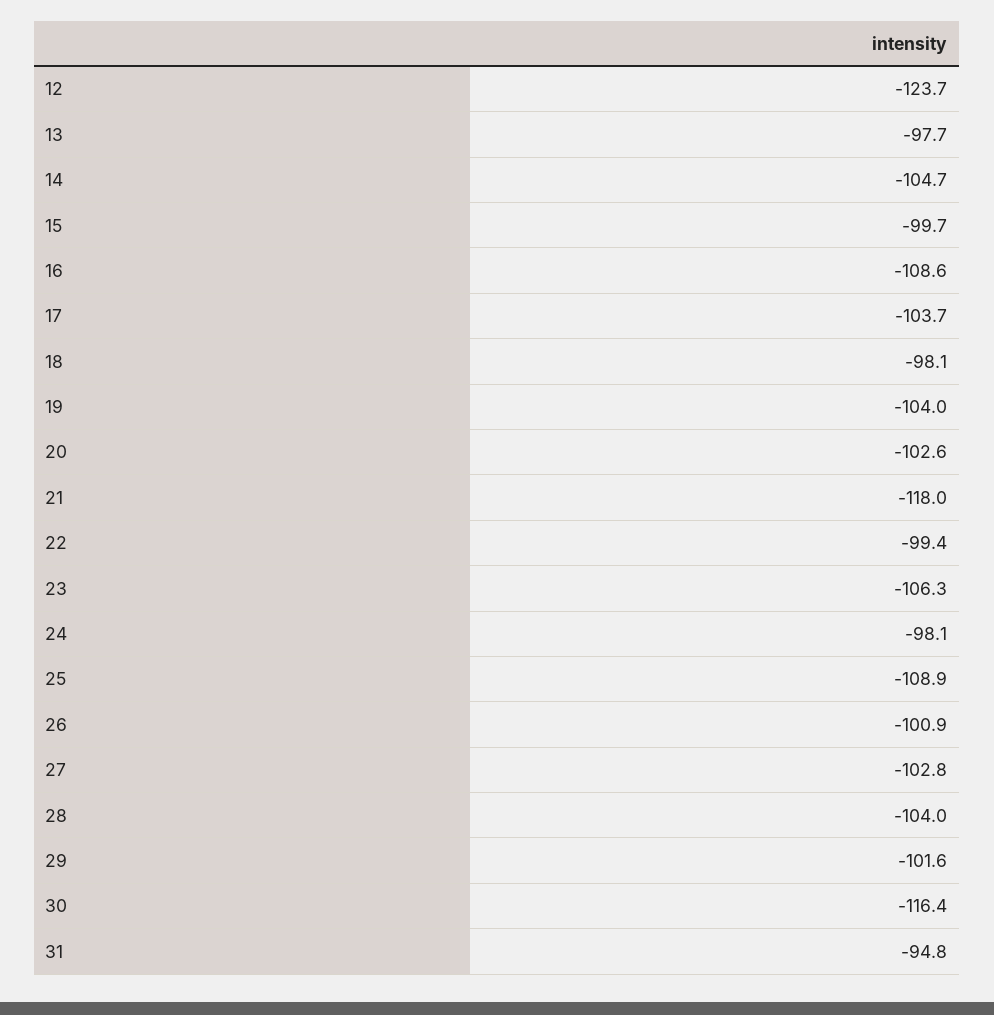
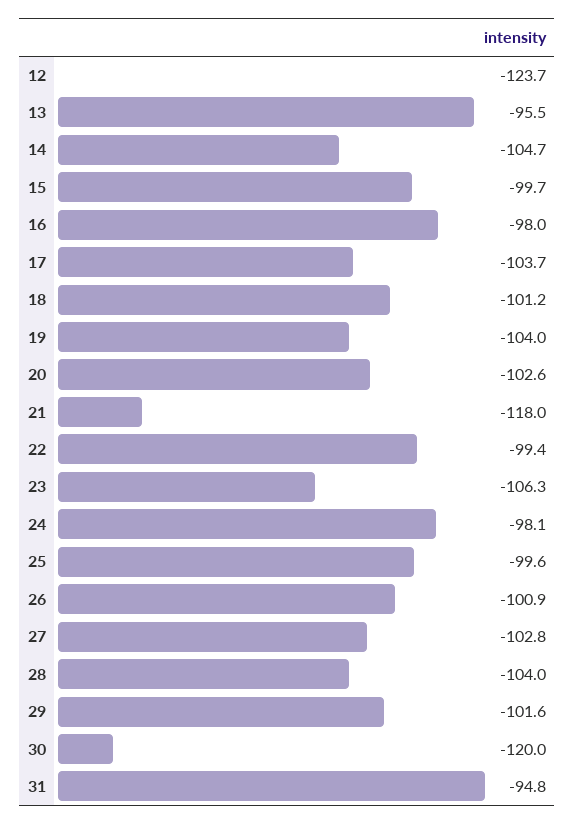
  {
    "12": -123.7,
-   "13": -97.7,
+   "13": -95.5,
    "14": -104.7,
    "15": -99.7,
-   "16": -108.6,
+   "16": -98,
    "17": -103.7,
-   "18": -98.1,
+   "18": -101.2,
    "19": -104,
    "20": -102.6,
    "21": -118,
    "22": -99.4,
    "23": -106.3,
    "24": -98.1,
-   "25": -108.9,
+   "25": -99.6,
    "26": -100.9,
    "27": -102.8,
    "28": -104,
    "29": -101.6,
-   "30": -116.4,
+   "30": -120,
    "31": -94.8
  }

